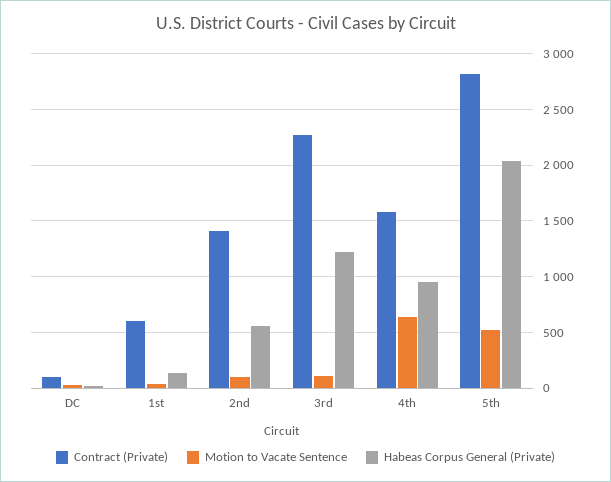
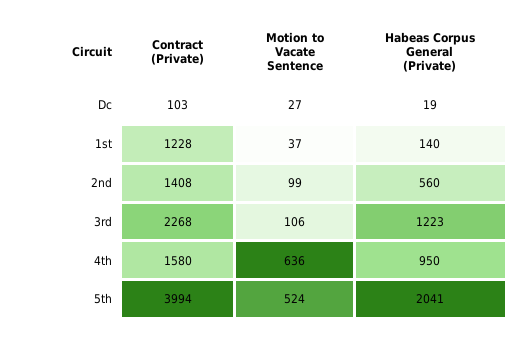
  {
    "Contract (Private)": {
      "DC": 103,
-     "1st": 600,
+     "1st": 1228,
      "2nd": 1408,
      "3rd": 2268,
      "4th": 1580,
-     "5th": 2800
+     "5th": 3994
    },
    "Motion to Vacate Sentence": {
      "DC": 27,
      "1st": 37,
      "2nd": 99,
      "3rd": 106,
      "4th": 636,
      "5th": 524
    },
    "Habeas Corpus General (Private)": {
      "DC": 19,
      "1st": 140,
      "2nd": 560,
      "3rd": 1223,
      "4th": 950,
      "5th": 2041
    }
  }

